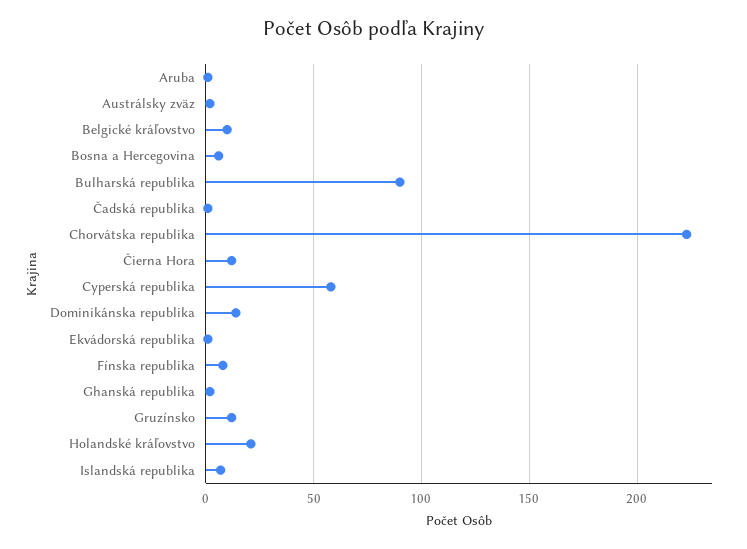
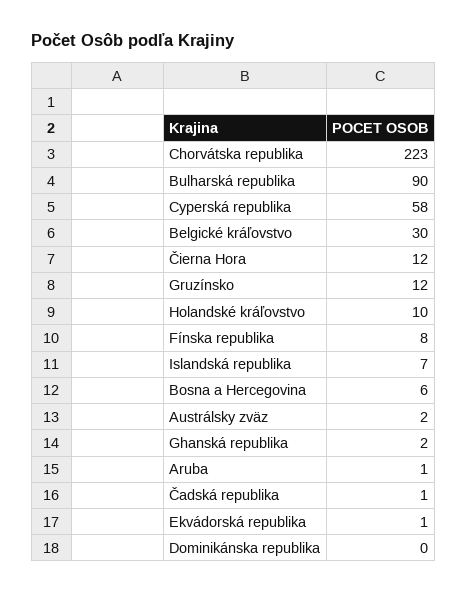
  {
    "Aruba": 1,
    "Austrálsky zväz": 2,
-   "Belgické kráľovstvo": 10,
+   "Belgické kráľovstvo": 30,
    "Bosna a Hercegovina": 6,
    "Bulharská republika": 90,
    "Čadská republika": 1,
    "Chorvátska republika": 223,
    "Čierna Hora": 12,
    "Cyperská republika": 58,
-   "Dominikánska republika": 15,
+   "Dominikánska republika": 0,
    "Ekvádorská republika": 1,
    "Fínska republika": 8,
    "Ghanská republika": 2,
    "Gruzínsko": 12,
-   "Holandské kráľovstvo": 20,
+   "Holandské kráľovstvo": 10,
    "Islandská republika": 7
  }

